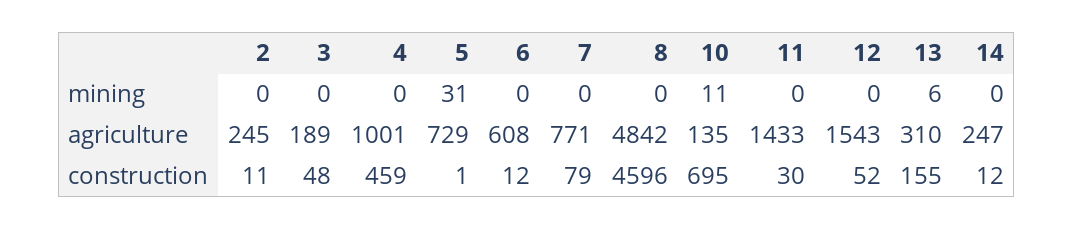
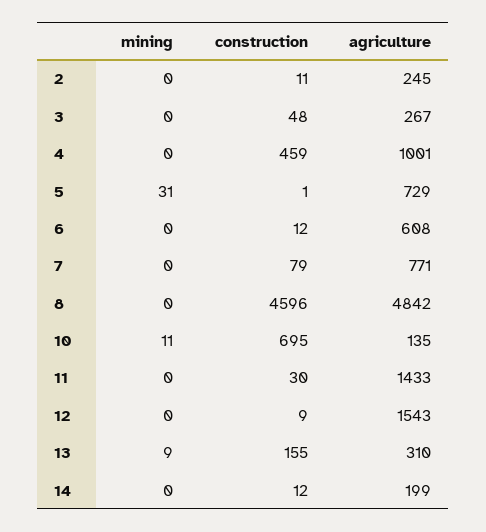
  {
    "2": {
      "mining": 0,
      "agriculture": 245,
      "construction": 11
    },
    "3": {
      "mining": 0,
-     "agriculture": 189,
+     "agriculture": 267,
      "construction": 48
    },
    "4": {
      "mining": 0,
      "agriculture": 1001,
      "construction": 459
    },
    "5": {
      "mining": 31,
      "agriculture": 729,
      "construction": 1
    },
    "6": {
      "mining": 0,
      "agriculture": 608,
      "construction": 12
    },
    "7": {
      "mining": 0,
      "agriculture": 771,
      "construction": 79
    },
    "8": {
      "mining": 0,
      "agriculture": 4842,
      "construction": 4596
    },
    "10": {
      "mining": 11,
      "agriculture": 135,
      "construction": 695
    },
    "11": {
      "mining": 0,
      "agriculture": 1433,
      "construction": 30
    },
    "12": {
      "mining": 0,
      "agriculture": 1543,
-     "construction": 52
+     "construction": 9
    },
    "13": {
-     "mining": 6,
+     "mining": 9,
      "agriculture": 310,
      "construction": 155
    },
    "14": {
      "mining": 0,
-     "agriculture": 247,
+     "agriculture": 199,
      "construction": 12
    }
  }

